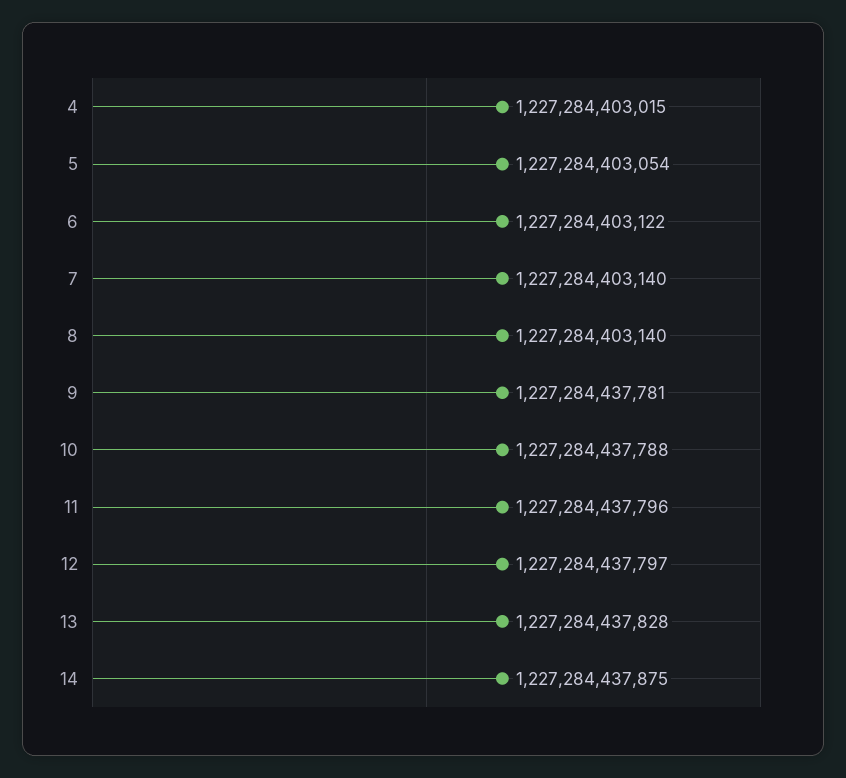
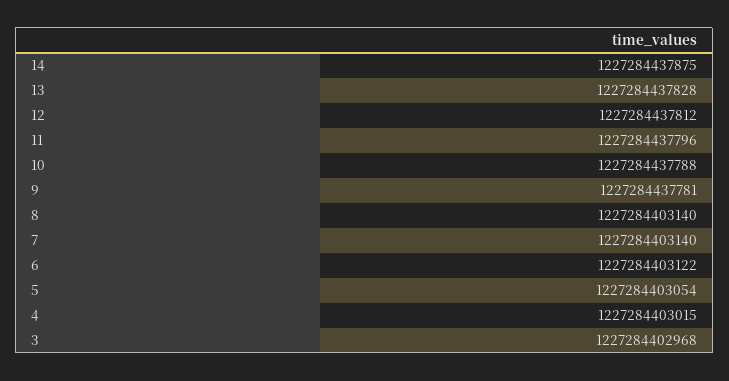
  {
    "4": 1227284403015,
    "5": 1227284403054,
    "6": 1227284403122,
    "7": 1227284403140,
    "8": 1227284403140,
    "9": 1227284437781,
    "10": 1227284437788,
    "11": 1227284437796,
-   "12": 1227284437797,
+   "12": 1227284437812,
    "13": 1227284437828,
-   "14": 1227284437875
+   "14": 1227284437875,
+   "3": 1227284402968
  }

